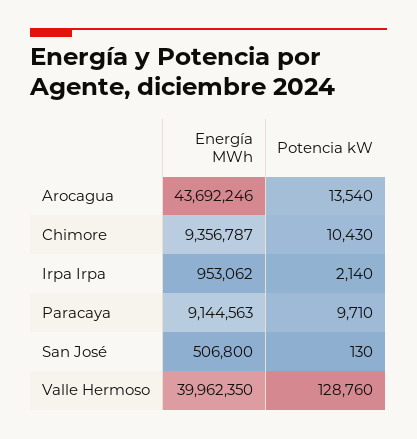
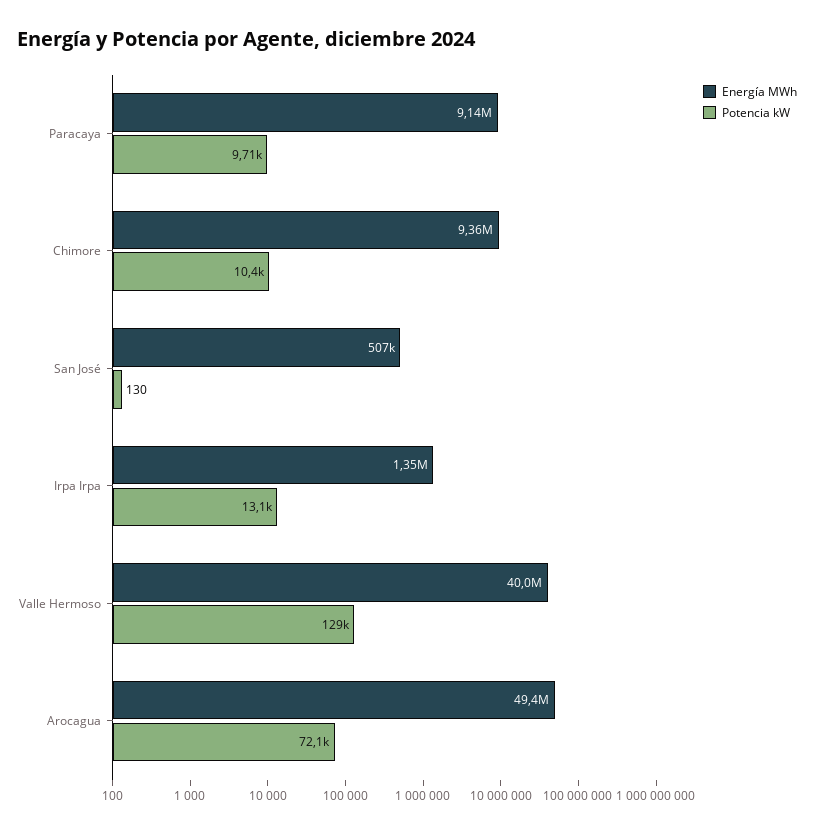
  {
    "Energía MWh": {
-     "Arocagua": 43692246,
+     "Arocagua": 49400000,
      "Chimore": 9356787,
-     "Irpa Irpa": 953062,
+     "Irpa Irpa": 1350000,
      "Paracaya": 9144563,
      "San José": 506800,
      "Valle Hermoso": 39962350
    },
    "Potencia kW": {
-     "Arocagua": 13540,
+     "Arocagua": 72100,
      "Chimore": 10430,
-     "Irpa Irpa": 2140,
+     "Irpa Irpa": 13100,
      "Paracaya": 9710,
      "San José": 130,
      "Valle Hermoso": 128760
    }
  }

